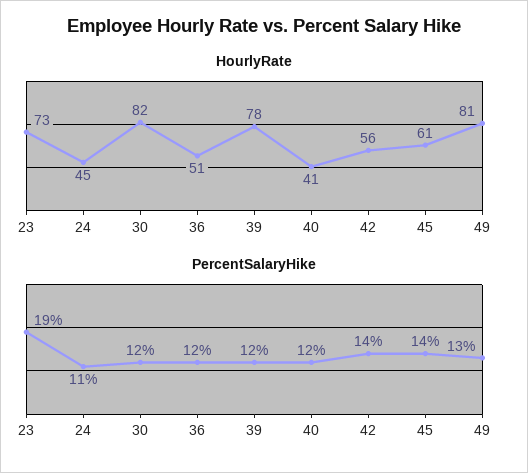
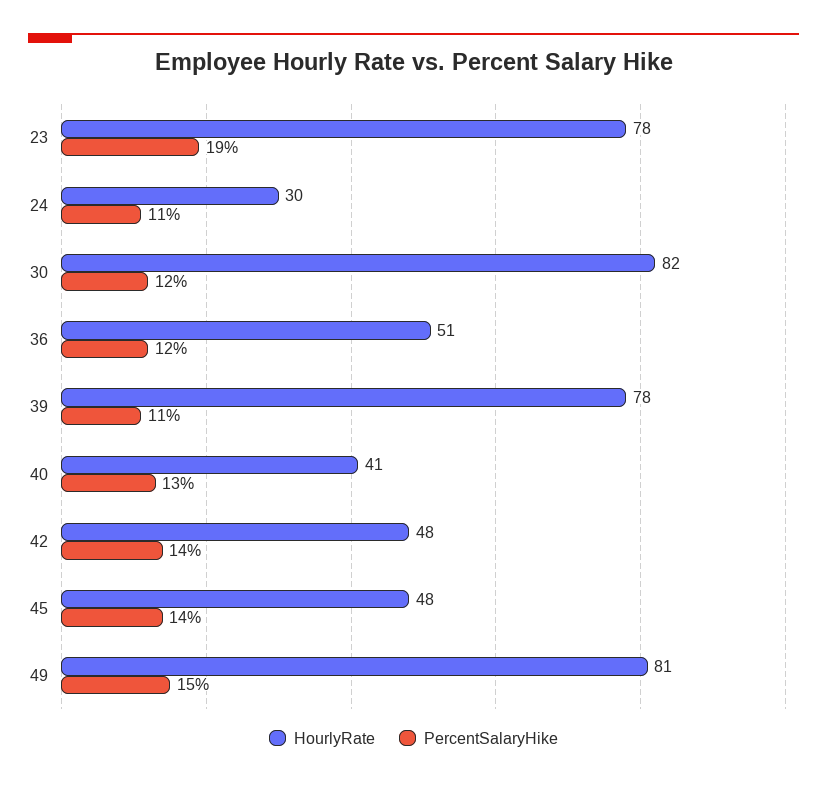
  {
    "HourlyRate": {
-     "23": 73,
+     "23": 78,
-     "24": 45,
+     "24": 30,
      "30": 82,
      "36": 51,
      "39": 78,
      "40": 41,
-     "42": 56,
+     "42": 48,
-     "45": 61,
+     "45": 48,
      "49": 81
    },
    "PercentSalaryHike": {
      "23": 19,
      "24": 11,
      "30": 12,
      "36": 12,
-     "39": 12,
+     "39": 11,
-     "40": 12,
+     "40": 13,
      "42": 14,
      "45": 14,
-     "49": 13
+     "49": 15
    }
  }

